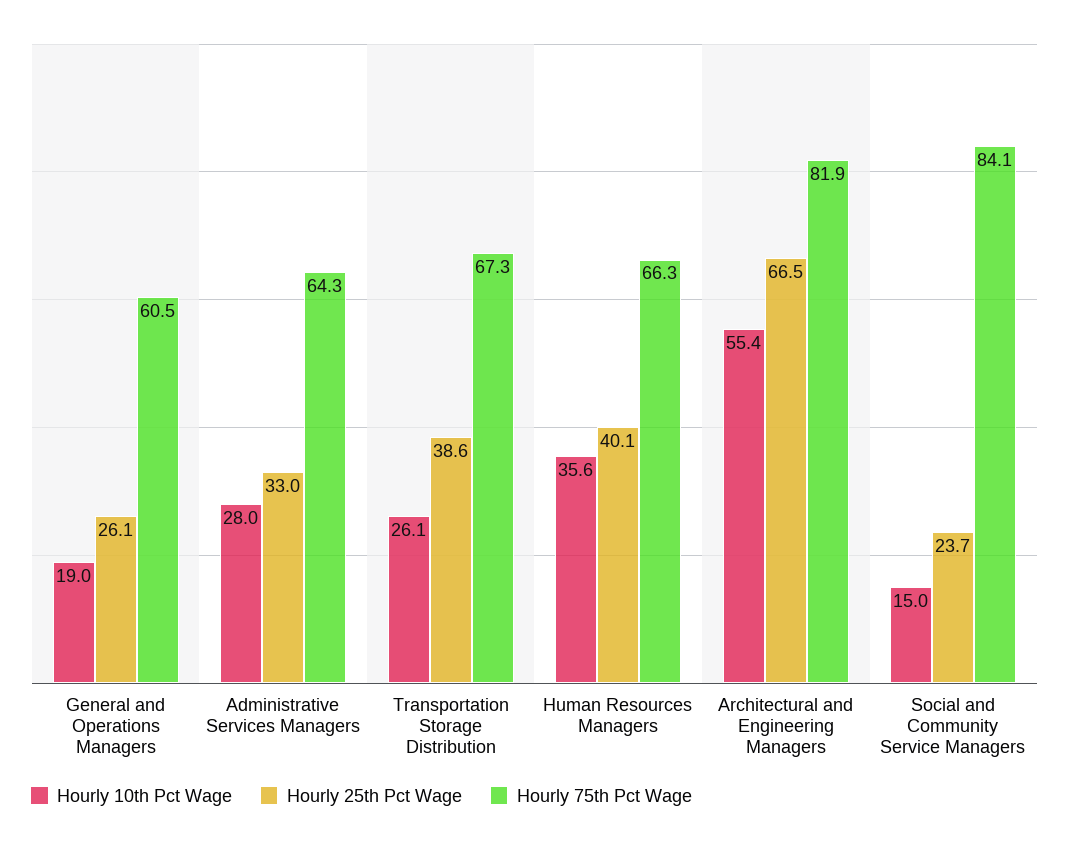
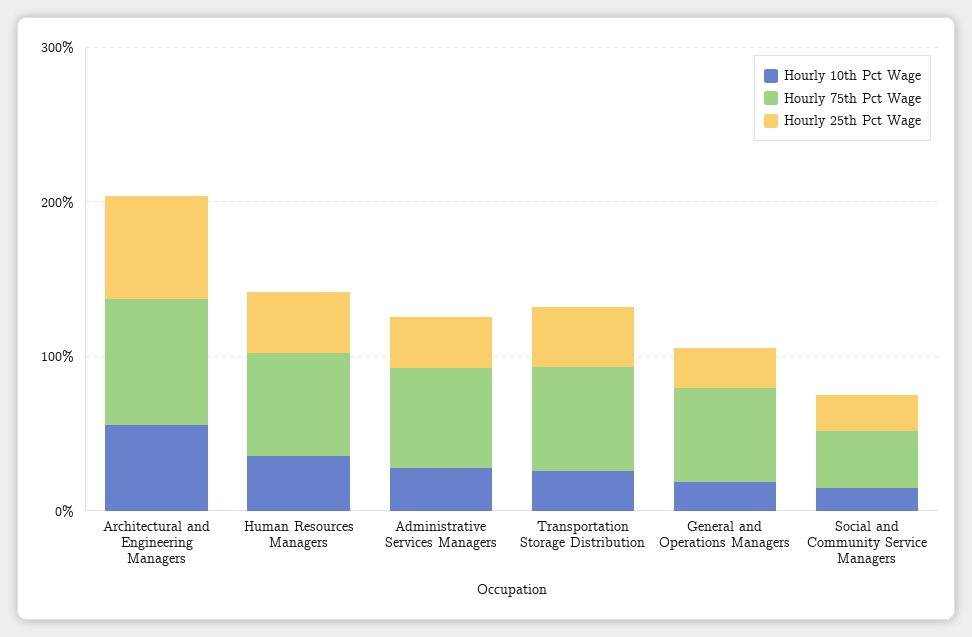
  {
    "Hourly 10th Pct Wage": {
      "General and Operations Managers": 19,
      "Administrative Services Managers": 28,
      "Transportation Storage Distribution": 26.1,
      "Human Resources Managers": 35.6,
      "Architectural and Engineering Managers": 55.4,
      "Social and Community Service Managers": 15
    },
    "Hourly 25th Pct Wage": {
      "General and Operations Managers": 26.1,
      "Administrative Services Managers": 33,
      "Transportation Storage Distribution": 38.6,
      "Human Resources Managers": 40.1,
      "Architectural and Engineering Managers": 66.5,
      "Social and Community Service Managers": 23.7
    },
    "Hourly 75th Pct Wage": {
      "General and Operations Managers": 60.5,
      "Administrative Services Managers": 64.3,
      "Transportation Storage Distribution": 67.3,
      "Human Resources Managers": 66.3,
      "Architectural and Engineering Managers": 81.9,
-     "Social and Community Service Managers": 84.1
+     "Social and Community Service Managers": 40
    }
  }

